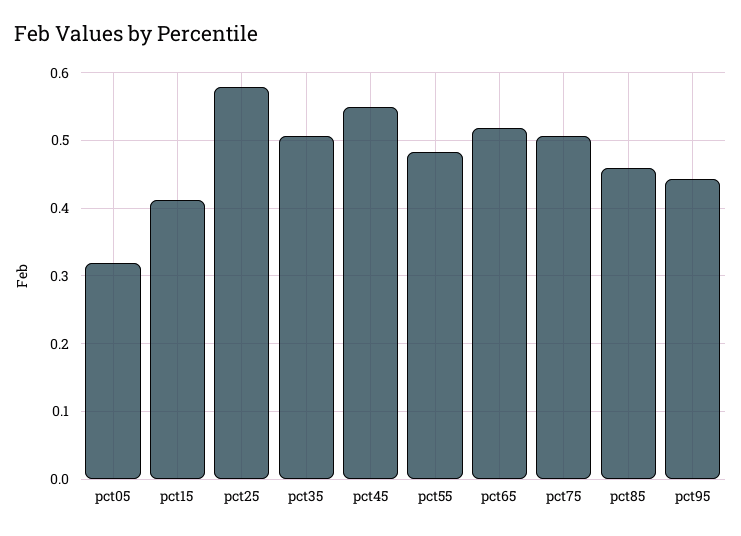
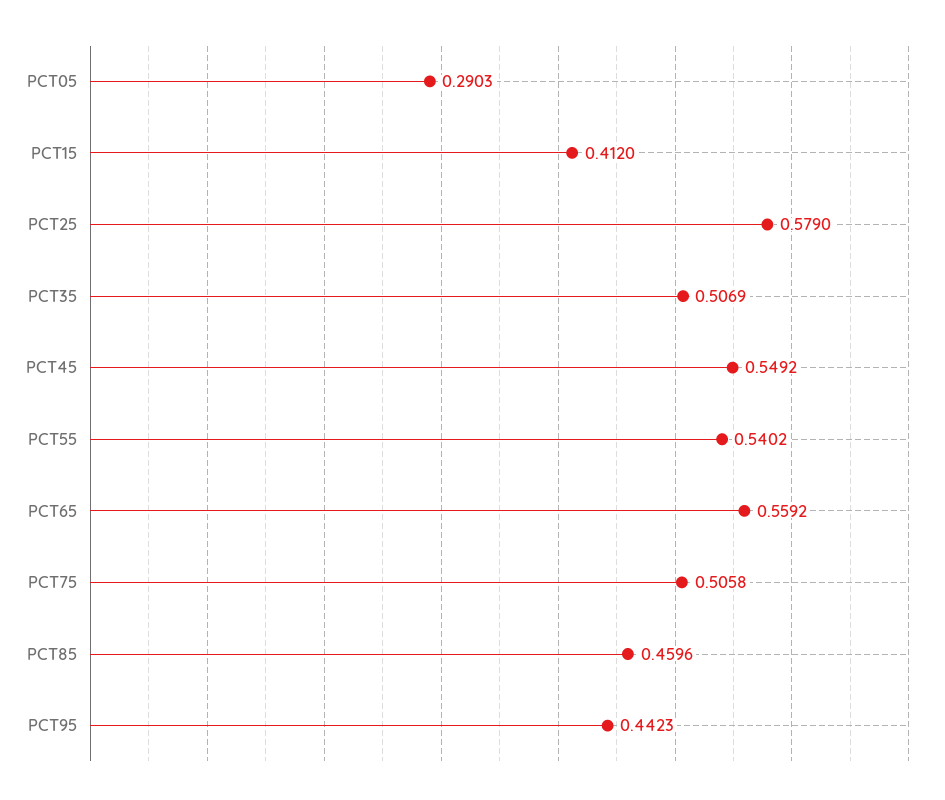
  {
-   "pct05": 0.32,
+   "pct05": 0.2903,
    "pct15": 0.412,
    "pct25": 0.579,
    "pct35": 0.5069,
    "pct45": 0.5492,
-   "pct55": 0.48,
+   "pct55": 0.5402,
-   "pct65": 0.52,
+   "pct65": 0.5592,
    "pct75": 0.5058,
    "pct85": 0.4596,
    "pct95": 0.4423
  }

